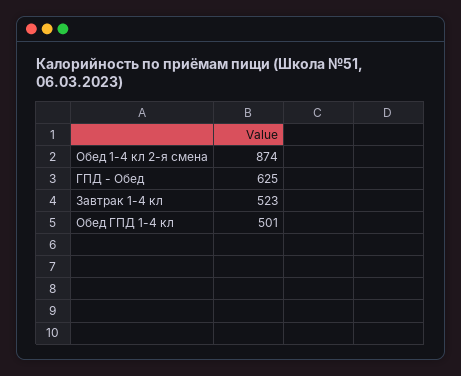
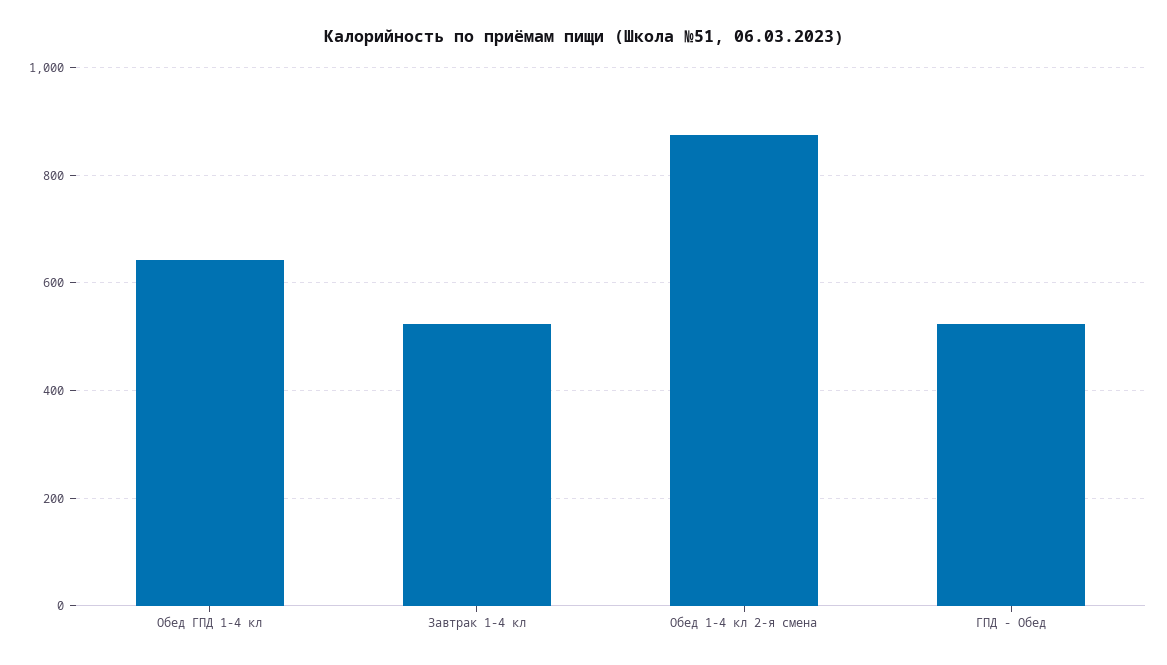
  {
    "Обед 1-4 кл 2-я смена": 874,
-   "ГПД - Обед": 625,
+   "ГПД - Обед": 520,
    "Завтрак 1-4 кл": 523,
-   "Обед ГПД 1-4 кл": 501
+   "Обед ГПД 1-4 кл": 640
  }

